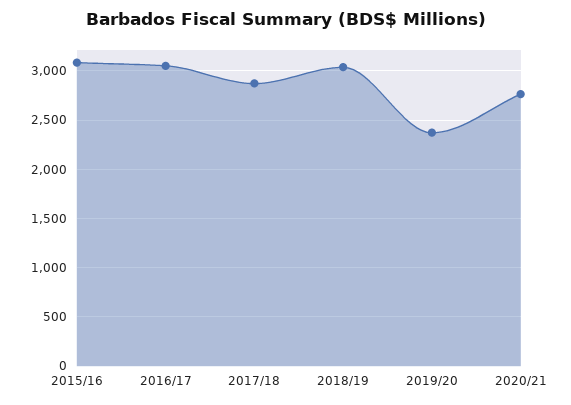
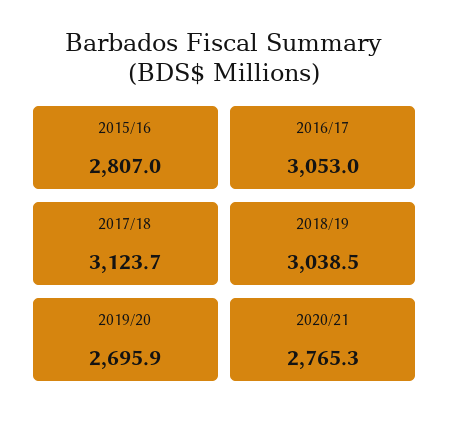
  {
-   "2015/16": 3100,
+   "2015/16": 2807,
    "2016/17": 3053,
-   "2017/18": 2900,
+   "2017/18": 3123.7,
    "2018/19": 3038.5,
-   "2019/20": 2400,
+   "2019/20": 2695.9,
    "2020/21": 2765.3
  }

